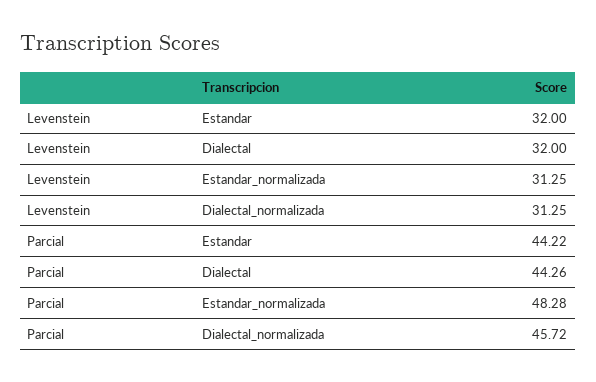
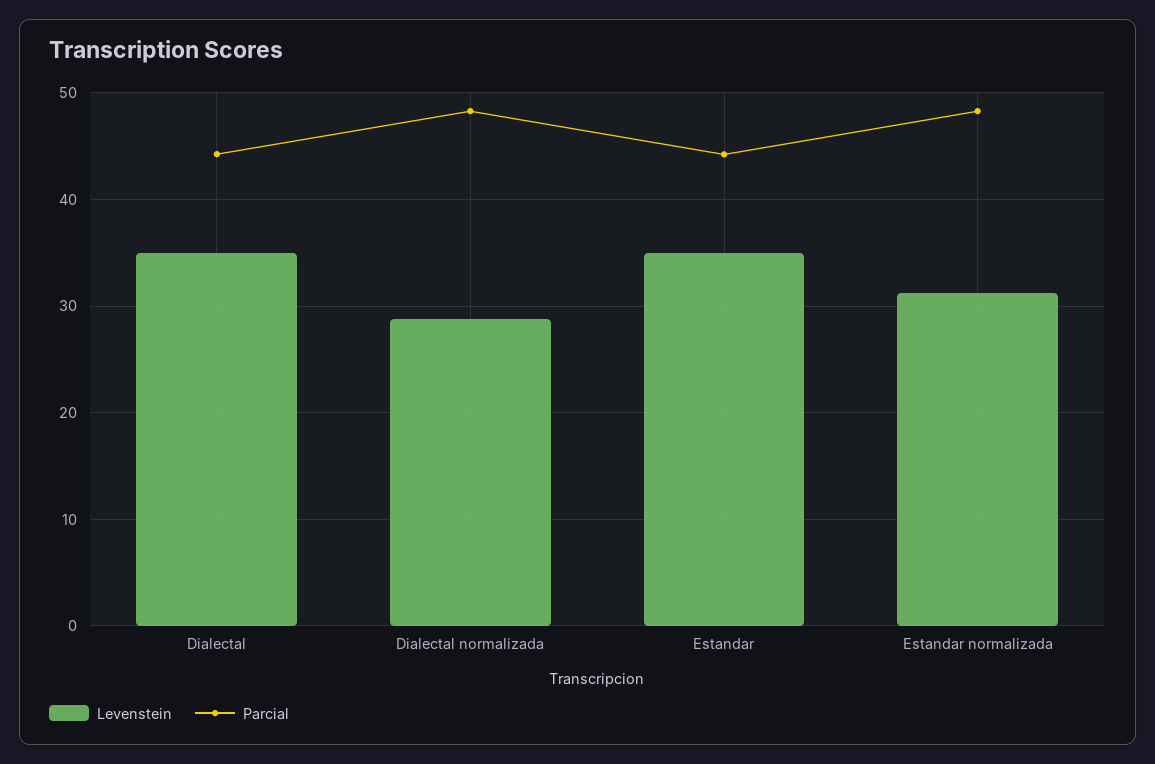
  {
    "Levenstein": {
-     "Estandar": 32,
+     "Estandar": 35,
-     "Dialectal": 32,
+     "Dialectal": 35,
      "Estandar_normalizada": 31.25,
-     "Dialectal_normalizada": 31.25
+     "Dialectal_normalizada": 29
    },
    "Parcial": {
      "Estandar": 44.22,
      "Dialectal": 44.26,
      "Estandar_normalizada": 48.28,
-     "Dialectal_normalizada": 45.72
+     "Dialectal_normalizada": 48
    }
  }

